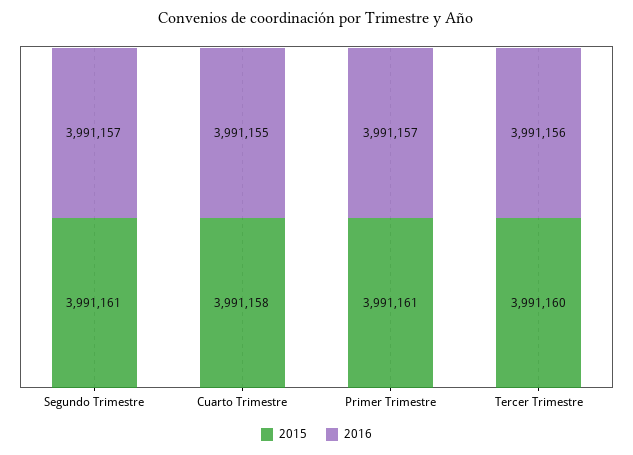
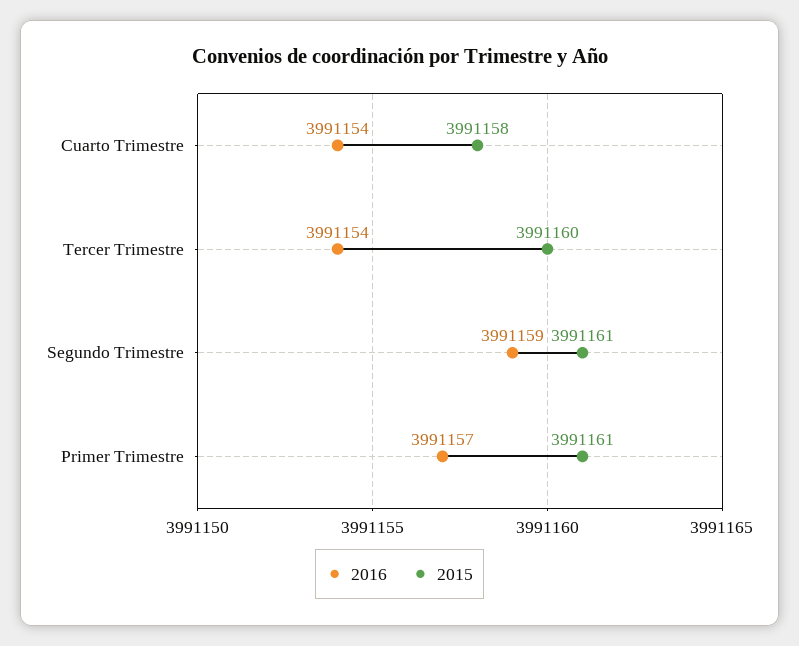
  {
    "2015": {
      "Segundo Trimestre": 3991161,
      "Cuarto Trimestre": 3991158,
      "Primer Trimestre": 3991161,
      "Tercer Trimestre": 3991160
    },
    "2016": {
-     "Segundo Trimestre": 3991157,
+     "Segundo Trimestre": 3991159,
-     "Cuarto Trimestre": 3991155,
+     "Cuarto Trimestre": 3991154,
      "Primer Trimestre": 3991157,
-     "Tercer Trimestre": 3991156
+     "Tercer Trimestre": 3991154
    }
  }

